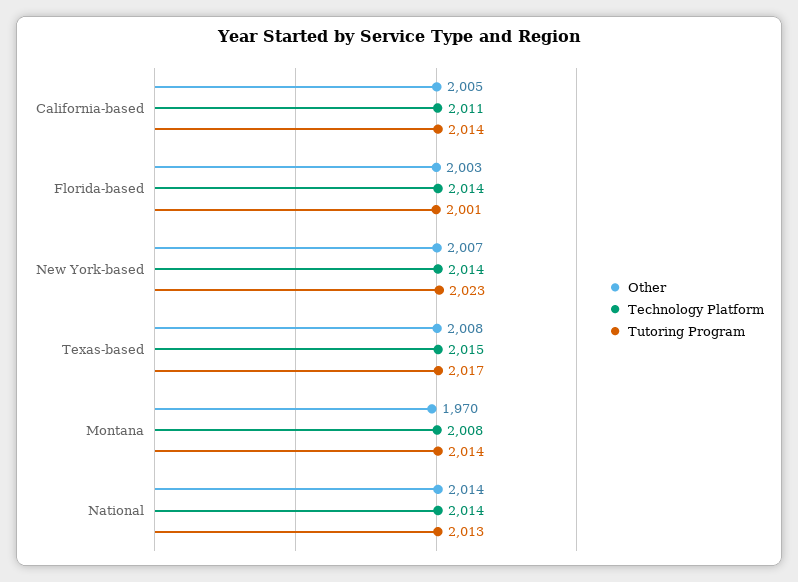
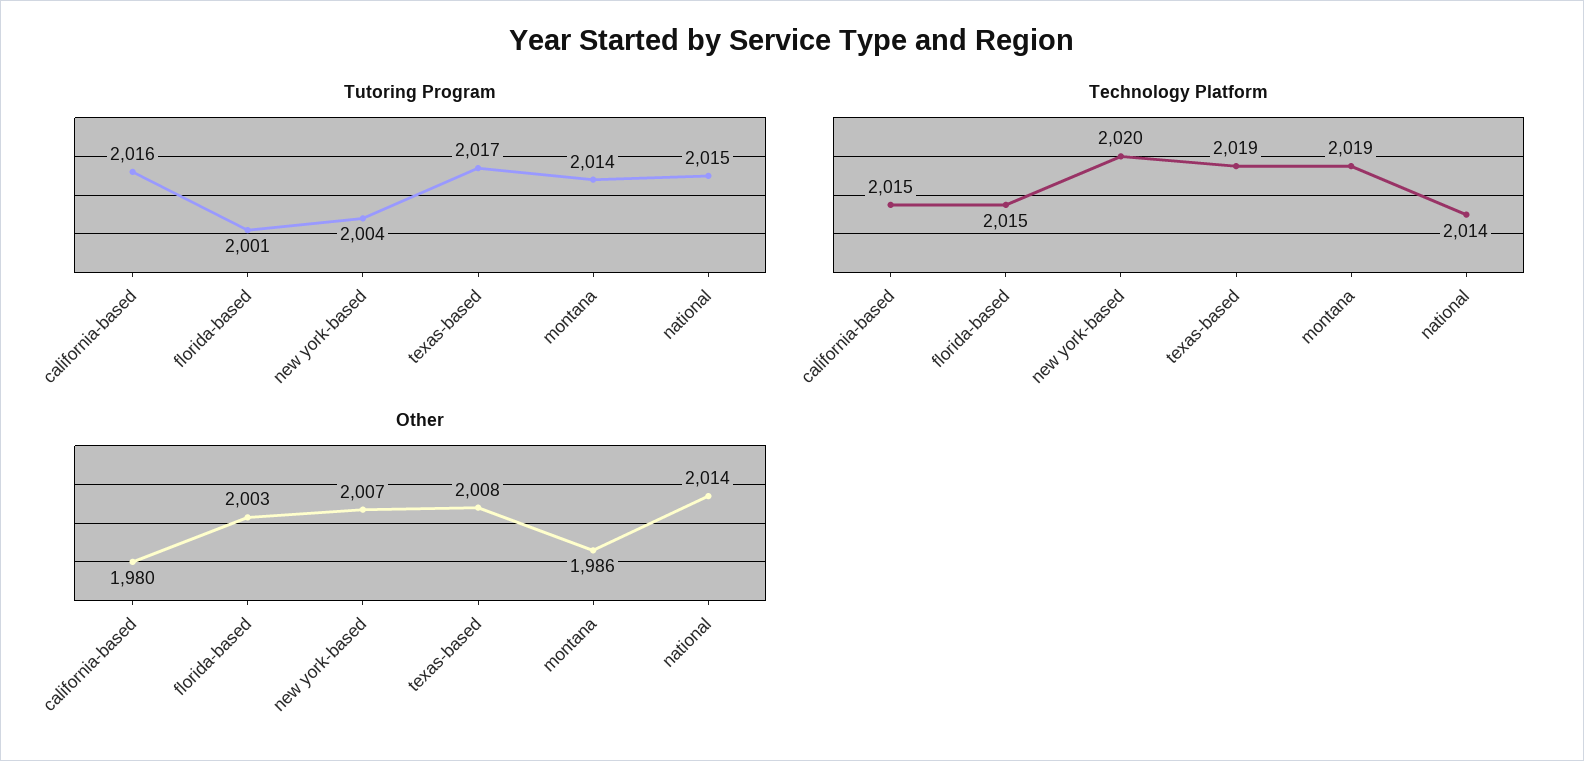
  {
    "Other": {
-     "California-based": 2005,
+     "California-based": 1980,
      "Florida-based": 2003,
      "New York-based": 2007,
      "Texas-based": 2008,
-     "Montana": 1970,
+     "Montana": 1986,
      "National": 2014
    },
    "Technology Platform": {
-     "California-based": 2011,
+     "California-based": 2015,
-     "Florida-based": 2014,
+     "Florida-based": 2015,
-     "New York-based": 2014,
+     "New York-based": 2020,
-     "Texas-based": 2015,
+     "Texas-based": 2019,
-     "Montana": 2008,
+     "Montana": 2019,
      "National": 2014
    },
    "Tutoring Program": {
-     "California-based": 2014,
+     "California-based": 2016,
      "Florida-based": 2001,
-     "New York-based": 2023,
+     "New York-based": 2004,
      "Texas-based": 2017,
      "Montana": 2014,
-     "National": 2013
+     "National": 2015
    }
  }

